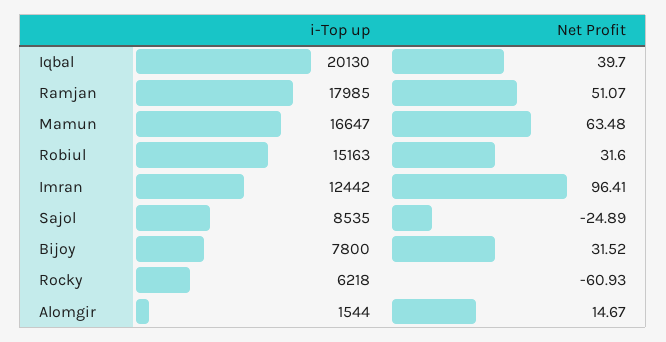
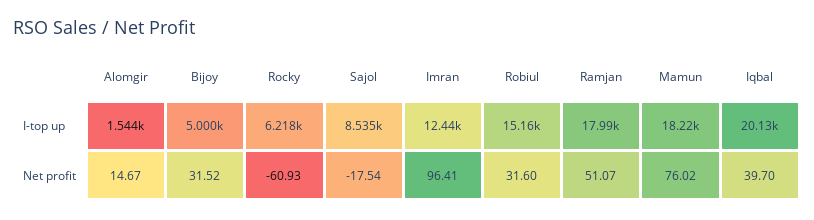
  {
    "i-Top up": {
      "Iqbal": 20130,
      "Ramjan": 17985,
-     "Mamun": 16647,
+     "Mamun": 18220,
      "Robiul": 15163,
      "Imran": 12442,
      "Sajol": 8535,
-     "Bijoy": 7800,
+     "Bijoy": 5000,
      "Rocky": 6218,
      "Alomgir": 1544
    },
    "Net Profit": {
      "Iqbal": 39.7,
      "Ramjan": 51.07,
-     "Mamun": 63.48,
+     "Mamun": 76.02,
      "Robiul": 31.6,
      "Imran": 96.41,
-     "Sajol": -24.89,
+     "Sajol": -17.54,
      "Bijoy": 31.52,
      "Rocky": -60.93,
      "Alomgir": 14.67
    }
  }

